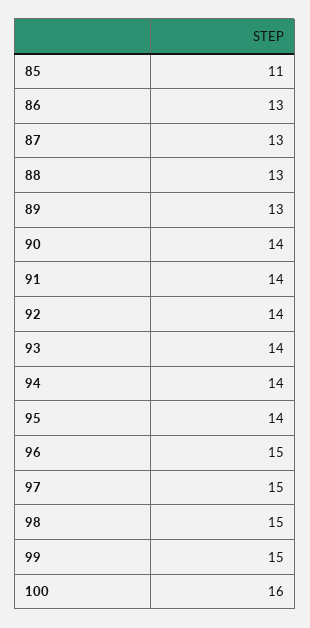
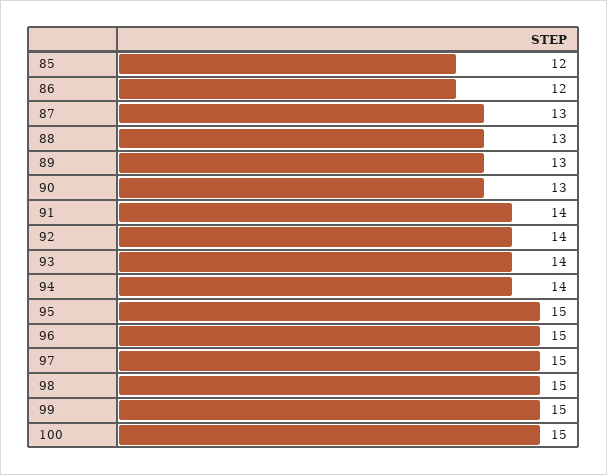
  {
-   "85": 11,
+   "85": 12,
-   "86": 13,
+   "86": 12,
    "87": 13,
    "88": 13,
    "89": 13,
-   "90": 14,
+   "90": 13,
    "91": 14,
    "92": 14,
    "93": 14,
    "94": 14,
-   "95": 14,
+   "95": 15,
    "96": 15,
    "97": 15,
    "98": 15,
    "99": 15,
-   "100": 16
+   "100": 15
  }

